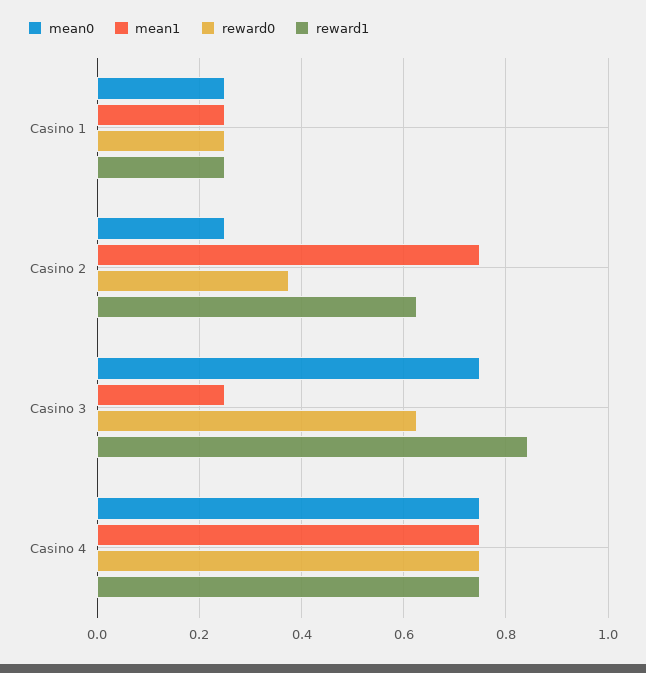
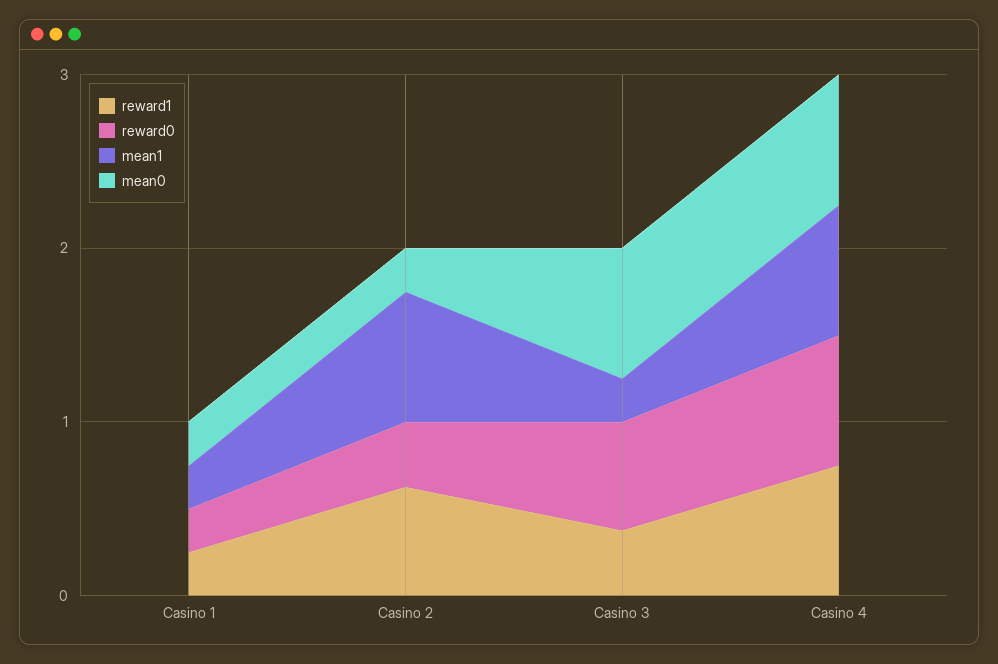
  {
    "mean0": {
      "Casino 1": 0.26,
      "Casino 2": 0.26,
      "Casino 3": 0.76,
      "Casino 4": 0.76
    },
    "mean1": {
      "Casino 1": 0.26,
      "Casino 2": 0.76,
      "Casino 3": 0.26,
      "Casino 4": 0.76
    },
    "reward0": {
      "Casino 1": 0.26,
      "Casino 2": 0.38,
      "Casino 3": 0.62,
      "Casino 4": 0.76
    },
    "reward1": {
      "Casino 1": 0.26,
      "Casino 2": 0.62,
-     "Casino 3": 0.84,
+     "Casino 3": 0.4,
      "Casino 4": 0.76
    }
  }

